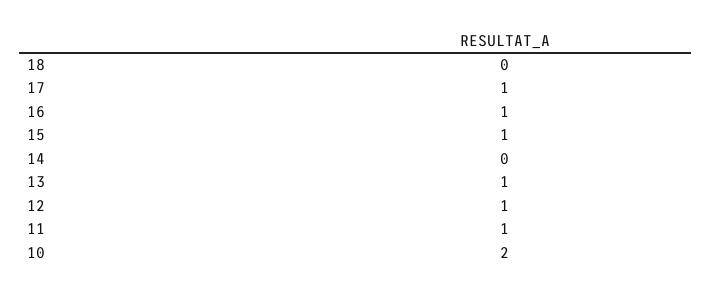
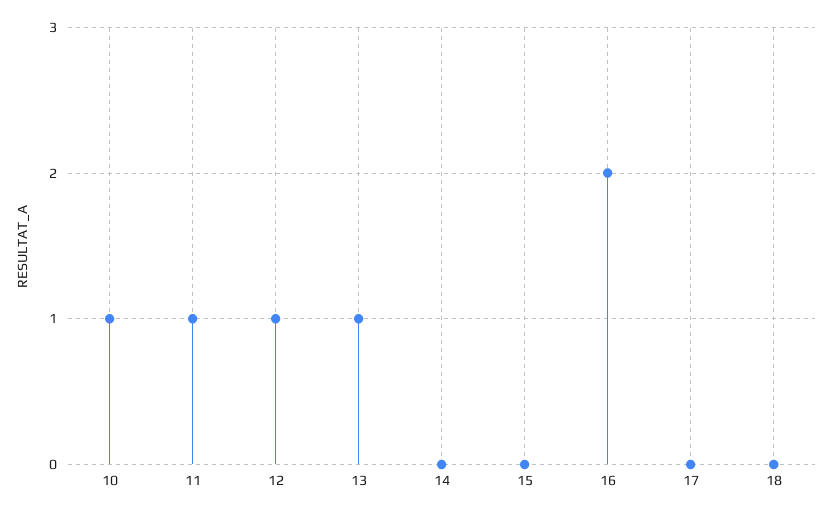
  {
    "18": 0,
-   "17": 1,
+   "17": 0,
-   "16": 1,
+   "16": 2,
-   "15": 1,
+   "15": 0,
    "14": 0,
    "13": 1,
    "12": 1,
    "11": 1,
-   "10": 2
+   "10": 1
  }

